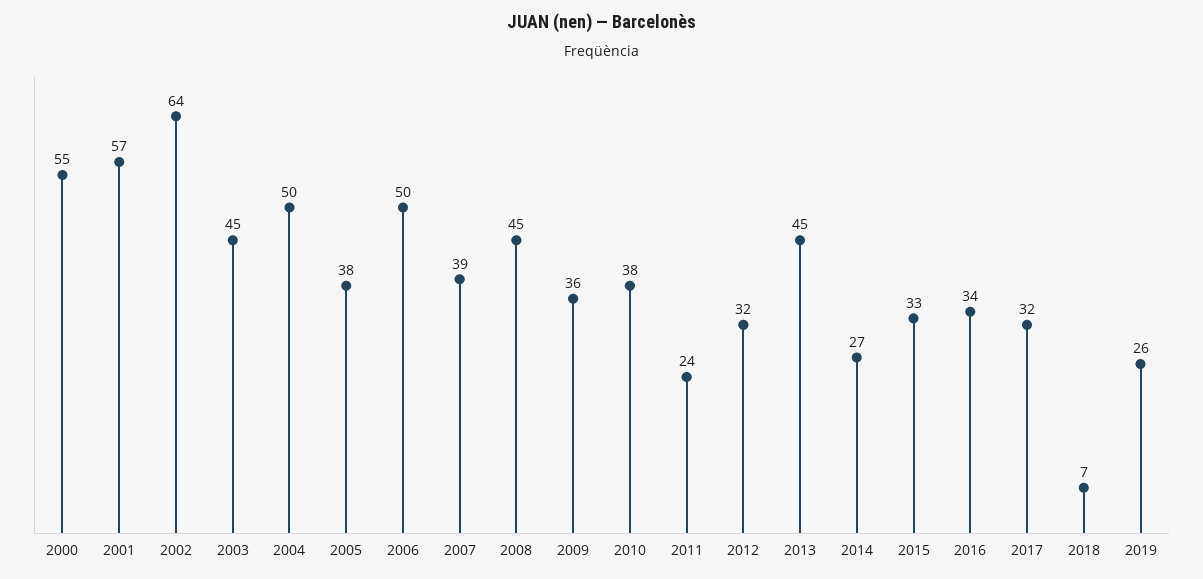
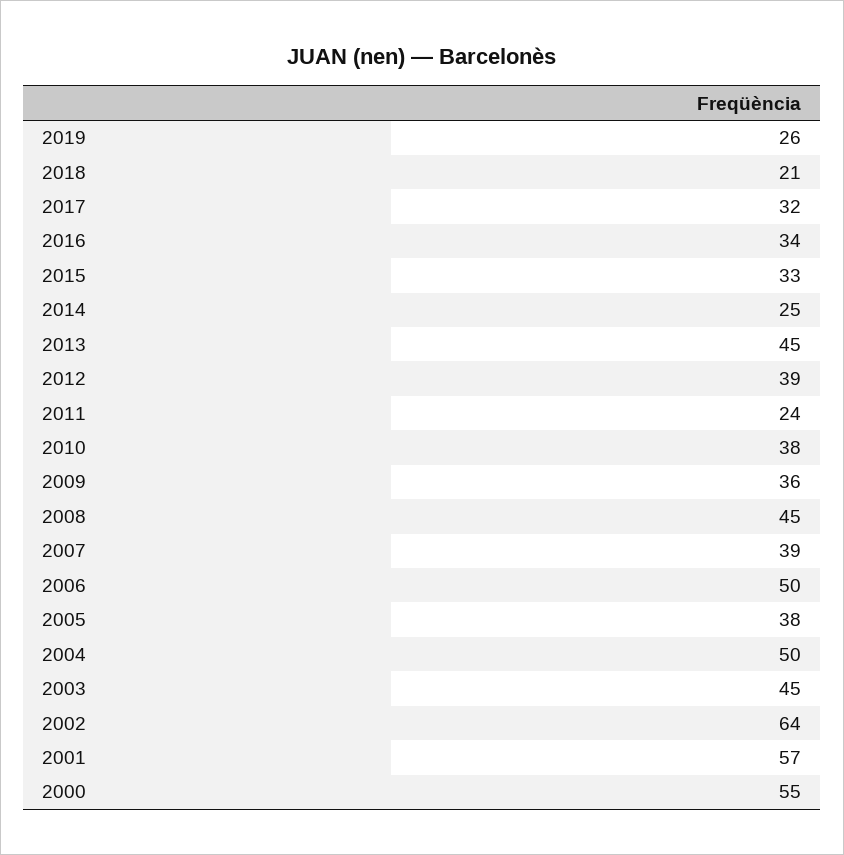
  {
    "2000": 55,
    "2001": 57,
    "2002": 64,
    "2003": 45,
    "2004": 50,
    "2005": 38,
    "2006": 50,
    "2007": 39,
    "2008": 45,
    "2009": 36,
    "2010": 38,
    "2011": 24,
-   "2012": 32,
+   "2012": 39,
    "2013": 45,
-   "2014": 27,
+   "2014": 25,
    "2015": 33,
    "2016": 34,
    "2017": 32,
-   "2018": 7,
+   "2018": 21,
    "2019": 26
  }

